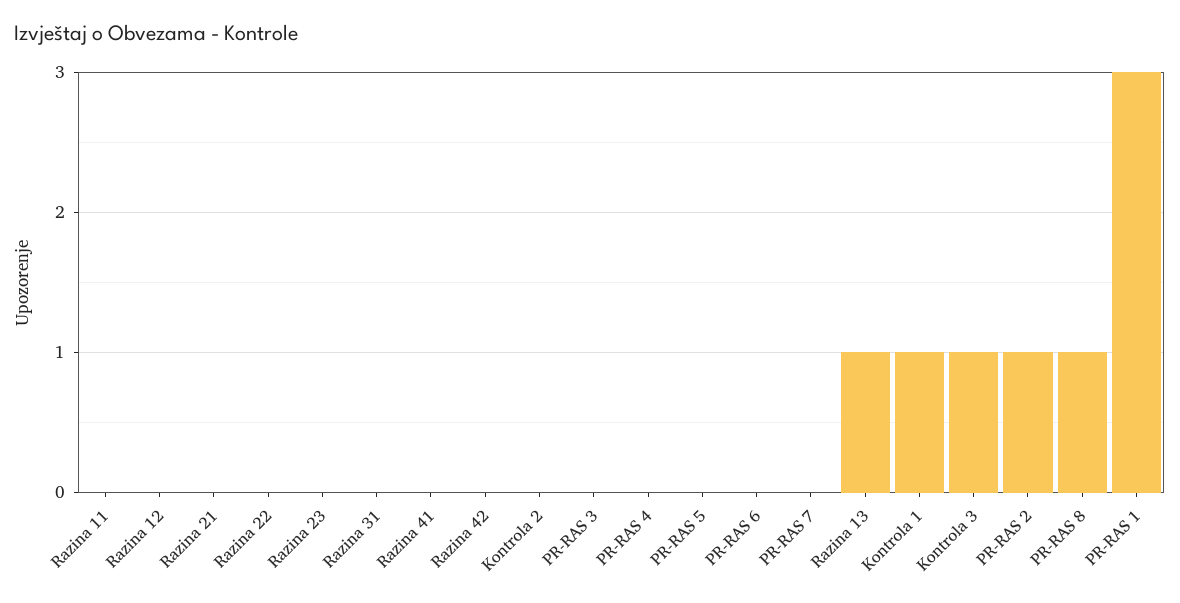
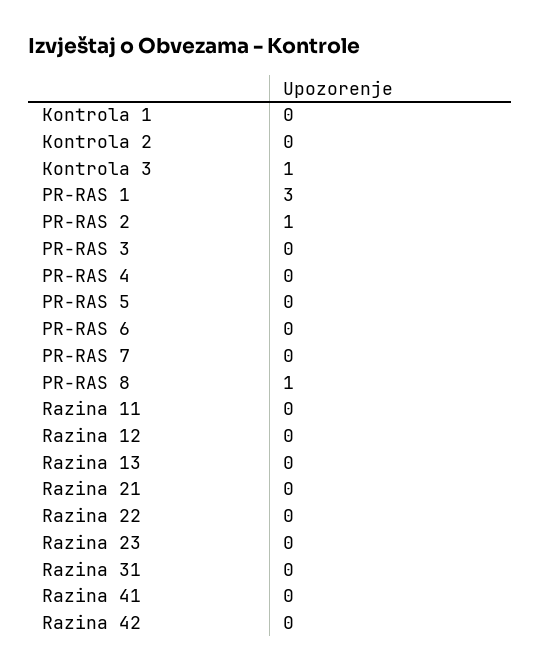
  {
    "Razina 11": 0,
    "Razina 12": 0,
    "Razina 21": 0,
    "Razina 22": 0,
    "Razina 23": 0,
    "Razina 31": 0,
    "Razina 41": 0,
    "Razina 42": 0,
    "Kontrola 2": 0,
    "PR-RAS 3": 0,
    "PR-RAS 4": 0,
    "PR-RAS 5": 0,
    "PR-RAS 6": 0,
    "PR-RAS 7": 0,
-   "Razina 13": 1,
+   "Razina 13": 0,
-   "Kontrola 1": 1,
+   "Kontrola 1": 0,
    "Kontrola 3": 1,
    "PR-RAS 2": 1,
    "PR-RAS 8": 1,
    "PR-RAS 1": 3
  }

